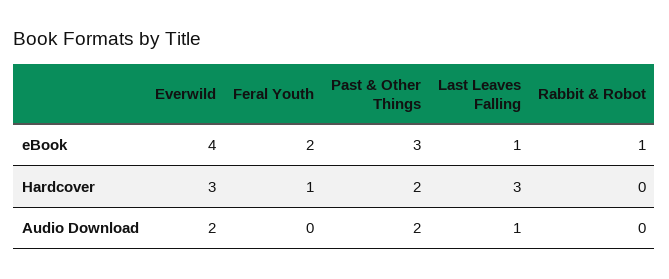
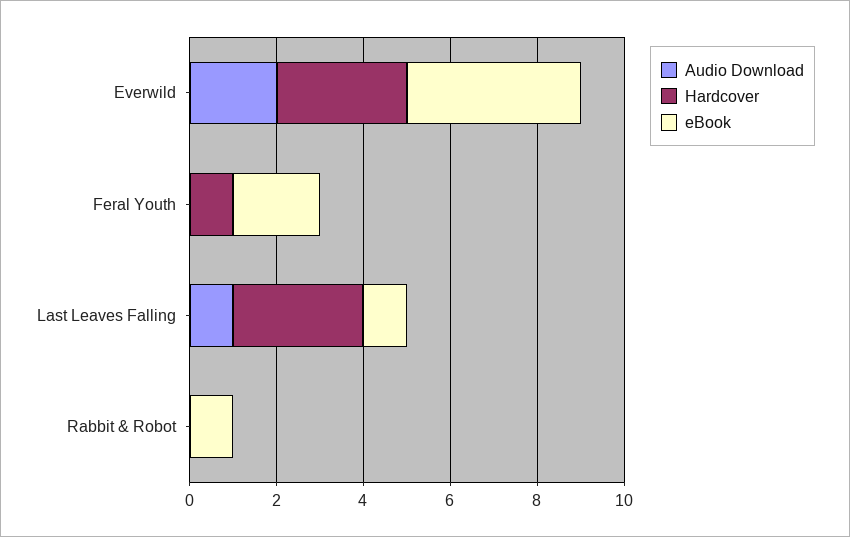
  {
    "eBook": {
      "Everwild": 4,
      "Feral Youth": 2,
-     "Past & Other Things": 3,
      "Last Leaves Falling": 1,
      "Rabbit & Robot": 1
    },
    "Hardcover": {
      "Everwild": 3,
      "Feral Youth": 1,
-     "Past & Other Things": 2,
      "Last Leaves Falling": 3,
      "Rabbit & Robot": 0
    },
    "Audio Download": {
      "Everwild": 2,
      "Feral Youth": 0,
-     "Past & Other Things": 2,
      "Last Leaves Falling": 1,
      "Rabbit & Robot": 0
    }
  }

